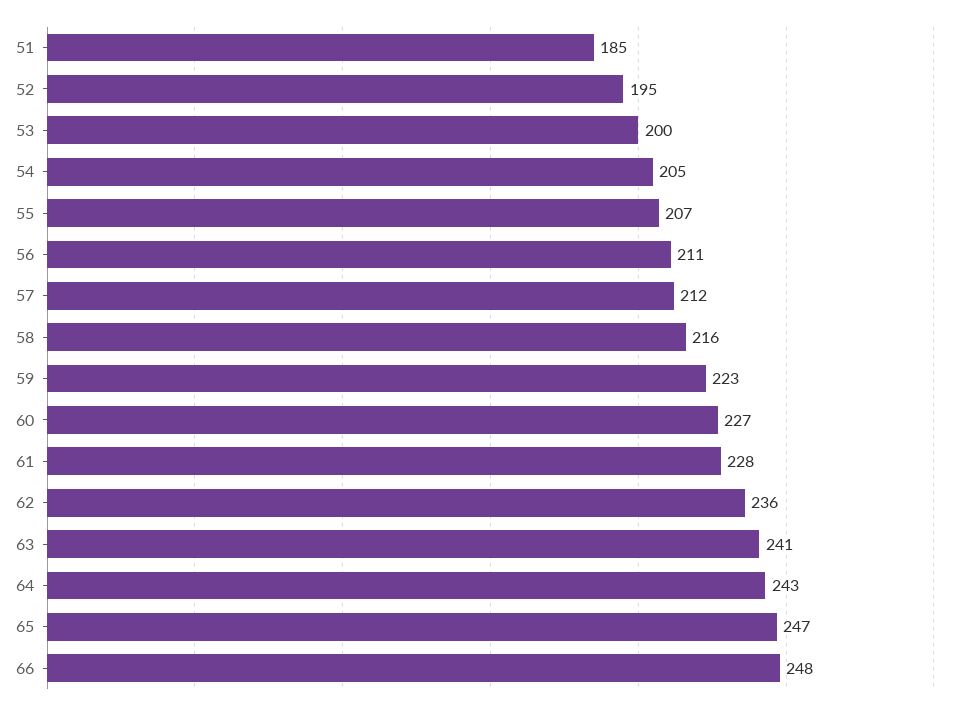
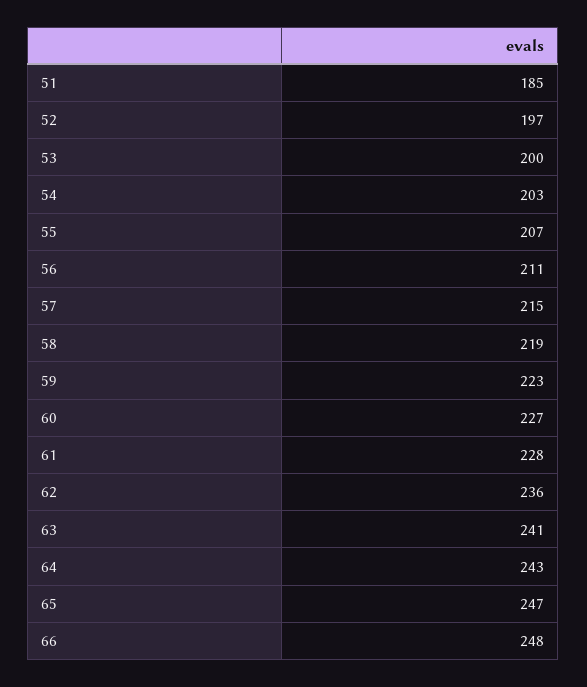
  {
    "51": 185,
-   "52": 195,
+   "52": 197,
    "53": 200,
-   "54": 205,
+   "54": 203,
    "55": 207,
    "56": 211,
-   "57": 212,
+   "57": 215,
-   "58": 216,
+   "58": 219,
    "59": 223,
    "60": 227,
    "61": 228,
    "62": 236,
    "63": 241,
    "64": 243,
    "65": 247,
    "66": 248
  }

